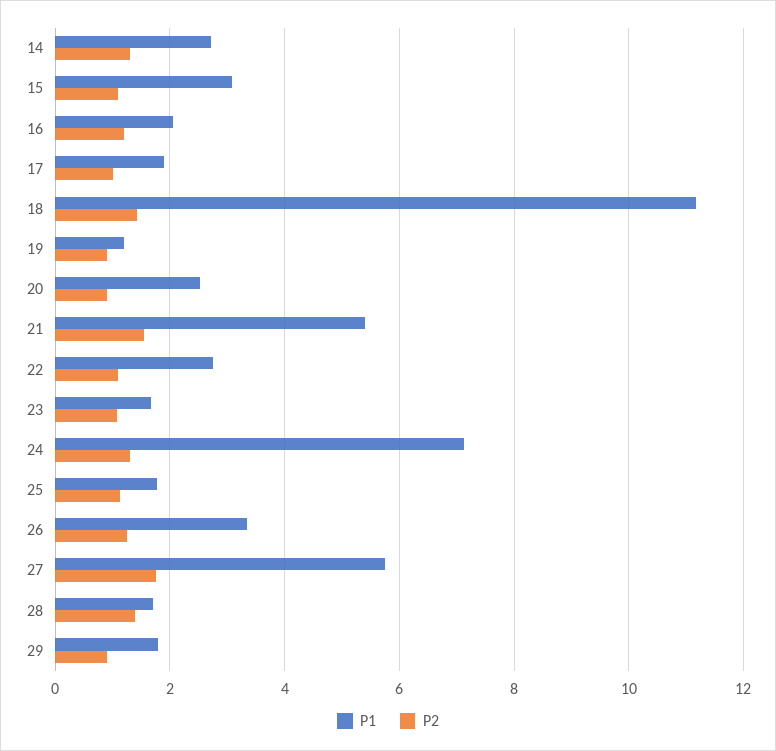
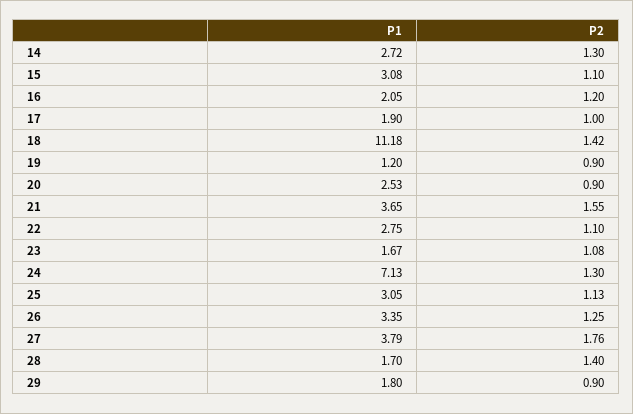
  {
    "P1": {
      "14": 2.72,
      "15": 3.08,
      "16": 2.05,
      "17": 1.9,
      "18": 11.18,
      "19": 1.2,
      "20": 2.53,
-     "21": 5.4,
+     "21": 3.65,
      "22": 2.75,
      "23": 1.67,
      "24": 7.13,
-     "25": 1.8,
+     "25": 3.05,
      "26": 3.35,
-     "27": 5.8,
+     "27": 3.79,
      "28": 1.7,
      "29": 1.8
    },
    "P2": {
      "14": 1.3,
      "15": 1.1,
      "16": 1.2,
      "17": 1,
      "18": 1.42,
      "19": 0.9,
      "20": 0.9,
      "21": 1.55,
      "22": 1.1,
      "23": 1.08,
      "24": 1.3,
      "25": 1.13,
      "26": 1.25,
      "27": 1.76,
      "28": 1.4,
      "29": 0.9
    }
  }

